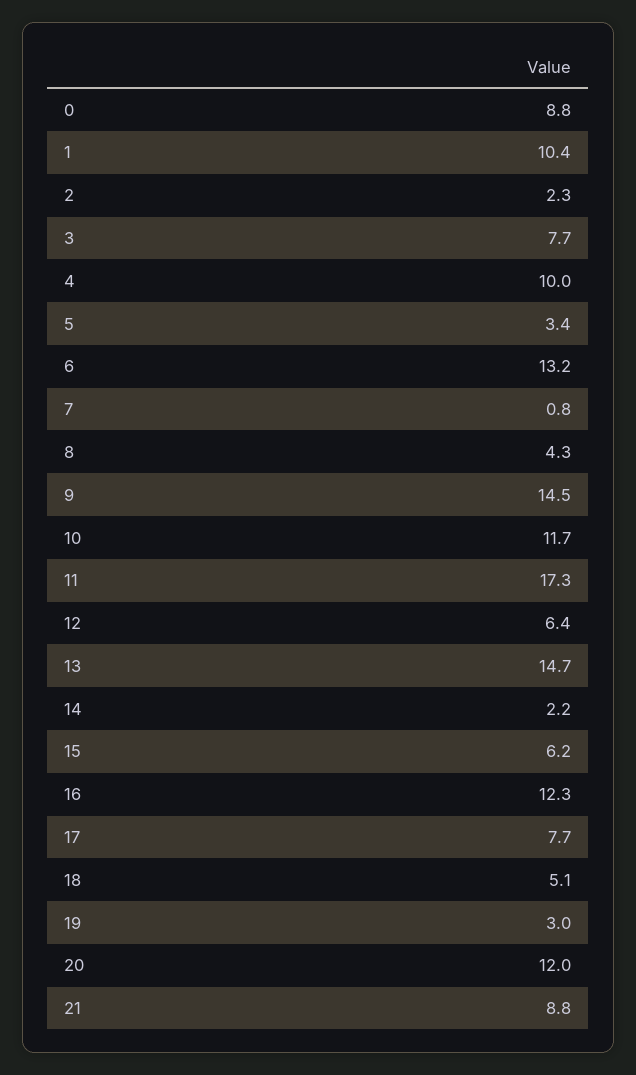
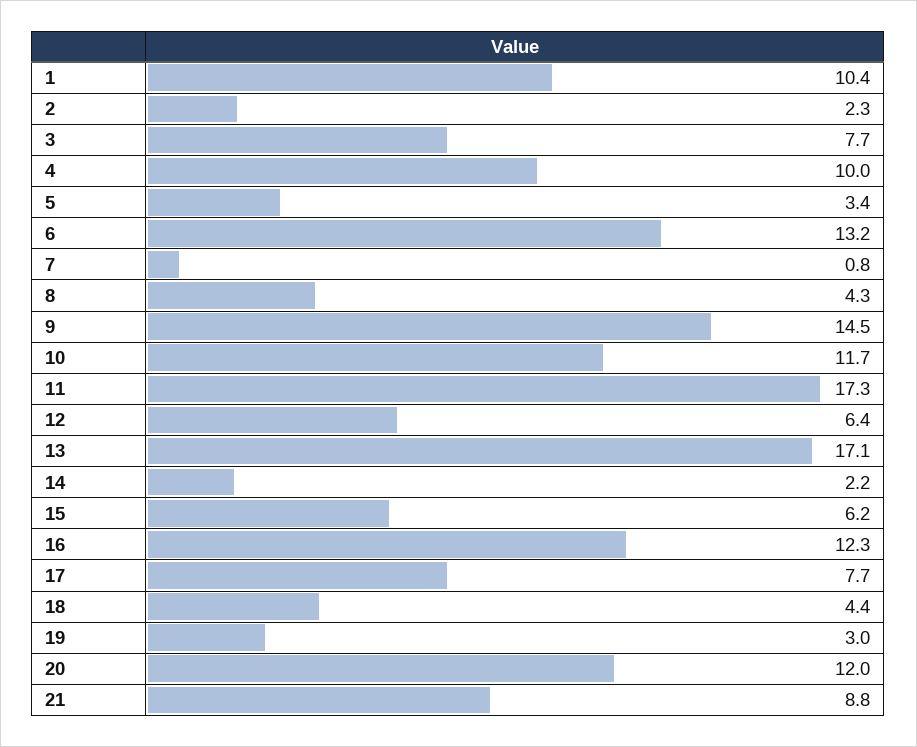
  {
-   "0": 8.8,
    "1": 10.4,
    "2": 2.3,
    "3": 7.7,
    "4": 10,
    "5": 3.4,
    "6": 13.2,
    "7": 0.8,
    "8": 4.3,
    "9": 14.5,
    "10": 11.7,
    "11": 17.3,
    "12": 6.4,
-   "13": 14.7,
+   "13": 17.1,
    "14": 2.2,
    "15": 6.2,
    "16": 12.3,
    "17": 7.7,
-   "18": 5.1,
+   "18": 4.4,
    "19": 3,
    "20": 12,
    "21": 8.8
  }

